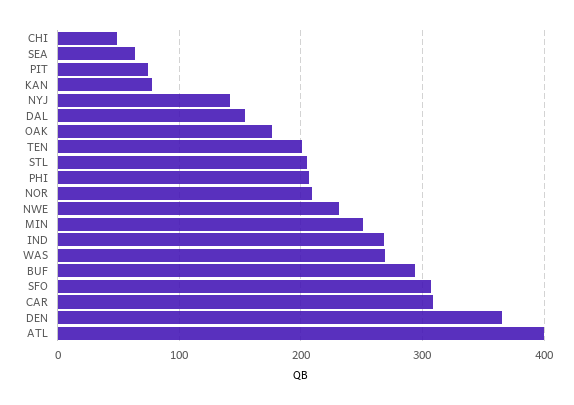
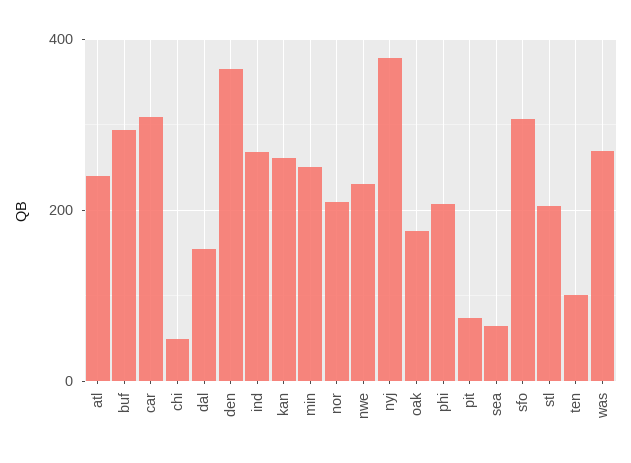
  {
    "CHI": 50,
    "SEA": 60,
    "PIT": 70,
-   "KAN": 80,
+   "KAN": 260,
-   "NYJ": 140,
+   "NYJ": 380,
    "DAL": 150,
    "OAK": 180,
-   "TEN": 200,
+   "TEN": 100,
    "STL": 210,
    "PHI": 210,
    "NOR": 210,
    "NWE": 230,
    "MIN": 250,
    "IND": 270,
    "WAS": 270,
    "BUF": 290,
    "SFO": 310,
    "CAR": 310,
    "DEN": 370,
-   "ATL": 400
+   "ATL": 240
  }

